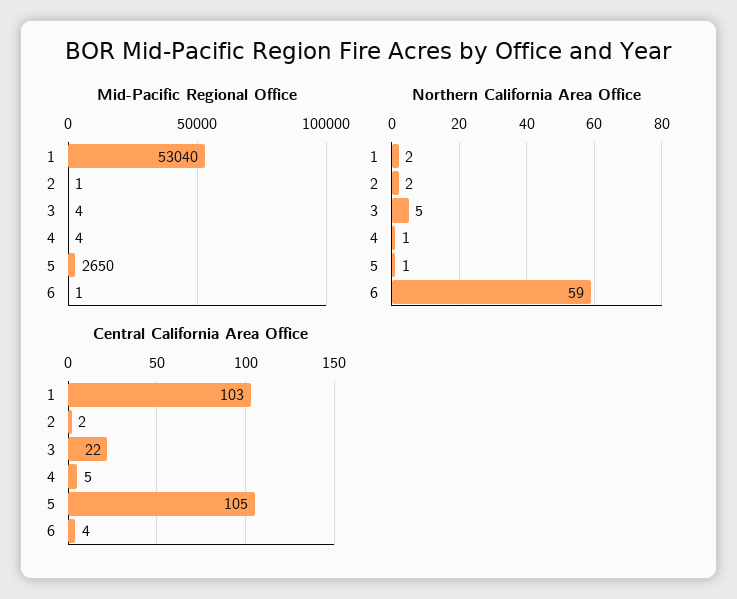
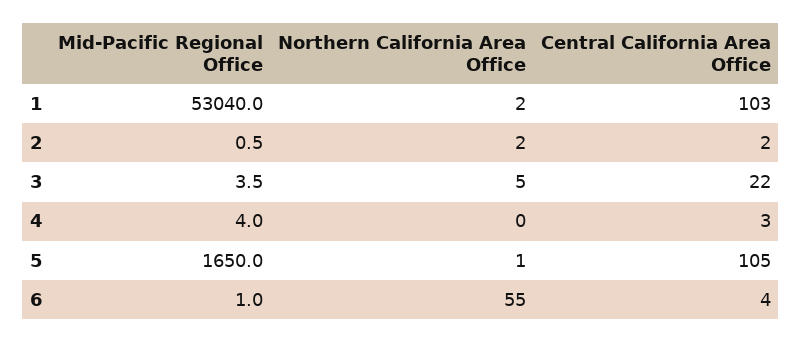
  {
    "Mid-Pacific Regional Office": {
      "1": 53040,
      "2": 0.5,
      "3": 3.5,
      "4": 4,
-     "5": 2650,
+     "5": 1650,
      "6": 1
    },
    "Northern California Area Office": {
      "1": 2,
      "2": 2,
      "3": 5,
-     "4": 1,
+     "4": 0,
      "5": 1,
-     "6": 59
+     "6": 55
    },
    "Central California Area Office": {
      "1": 103,
      "2": 2,
      "3": 22,
-     "4": 5,
+     "4": 3,
      "5": 105,
      "6": 4
    }
  }

